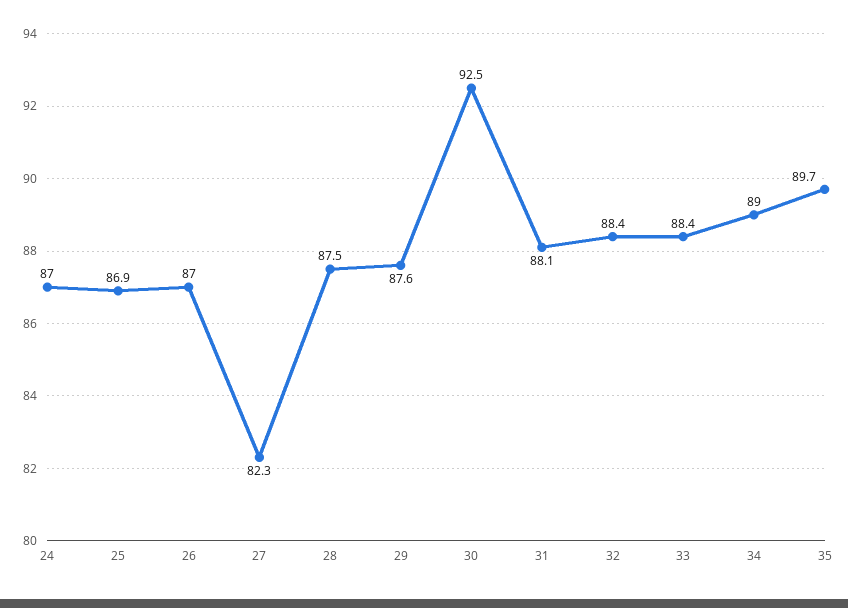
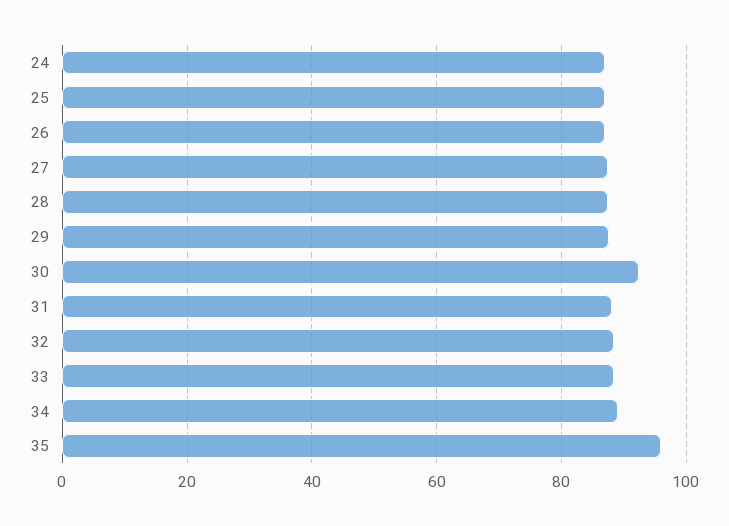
  {
    "24": 87,
    "25": 86.9,
    "26": 87,
-   "27": 82.3,
+   "27": 88,
    "28": 87.5,
    "29": 87.6,
    "30": 92.5,
    "31": 88.1,
    "32": 88.4,
    "33": 88.4,
    "34": 89,
-   "35": 89.7
+   "35": 96
  }

